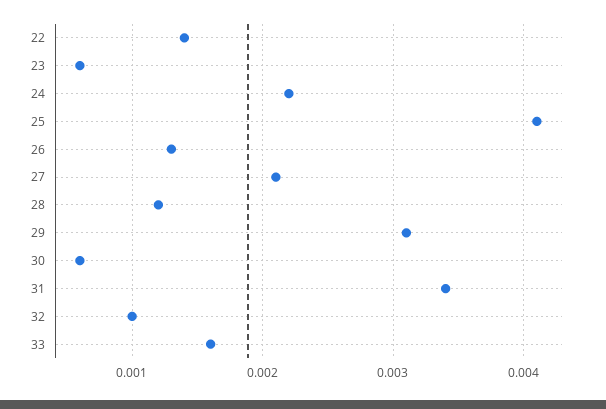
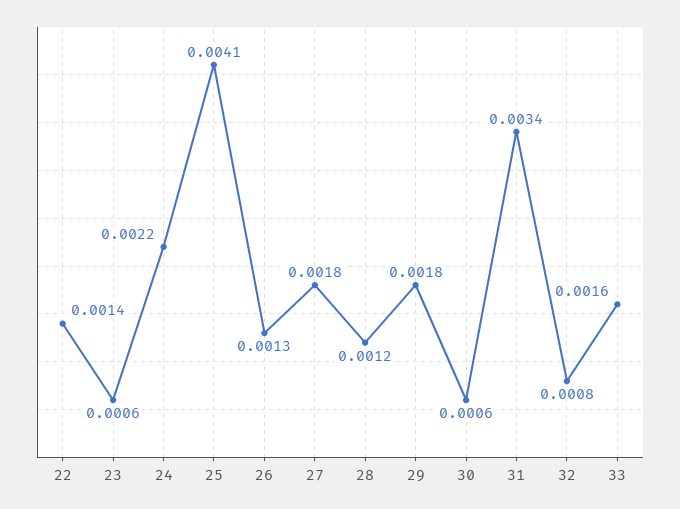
  {
    "22": 0.0014,
    "23": 0.0006,
    "24": 0.0022,
    "25": 0.0041,
    "26": 0.0013,
-   "27": 0.0021,
+   "27": 0.0018,
    "28": 0.0012,
-   "29": 0.0031,
+   "29": 0.0018,
    "30": 0.0006,
    "31": 0.0034,
-   "32": 0.001,
+   "32": 0.0008,
    "33": 0.0016
  }

